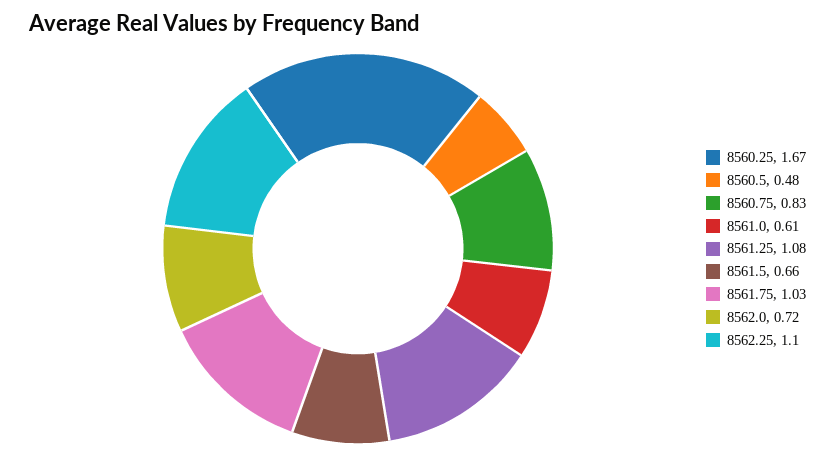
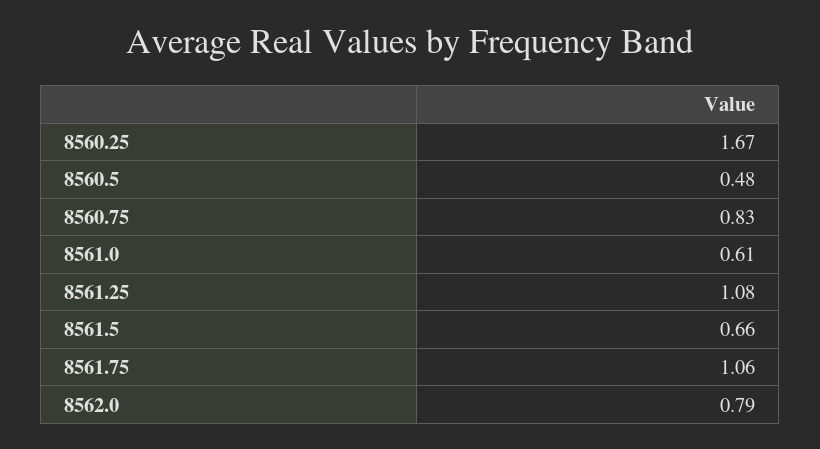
  {
    "8560.25": 1.67,
    "8560.5": 0.48,
    "8560.75": 0.83,
    "8561.0": 0.61,
    "8561.25": 1.08,
    "8561.5": 0.66,
-   "8561.75": 1.03,
+   "8561.75": 1.06,
-   "8562.0": 0.72,
+   "8562.0": 0.79
-   "8562.25": 1.1
  }

